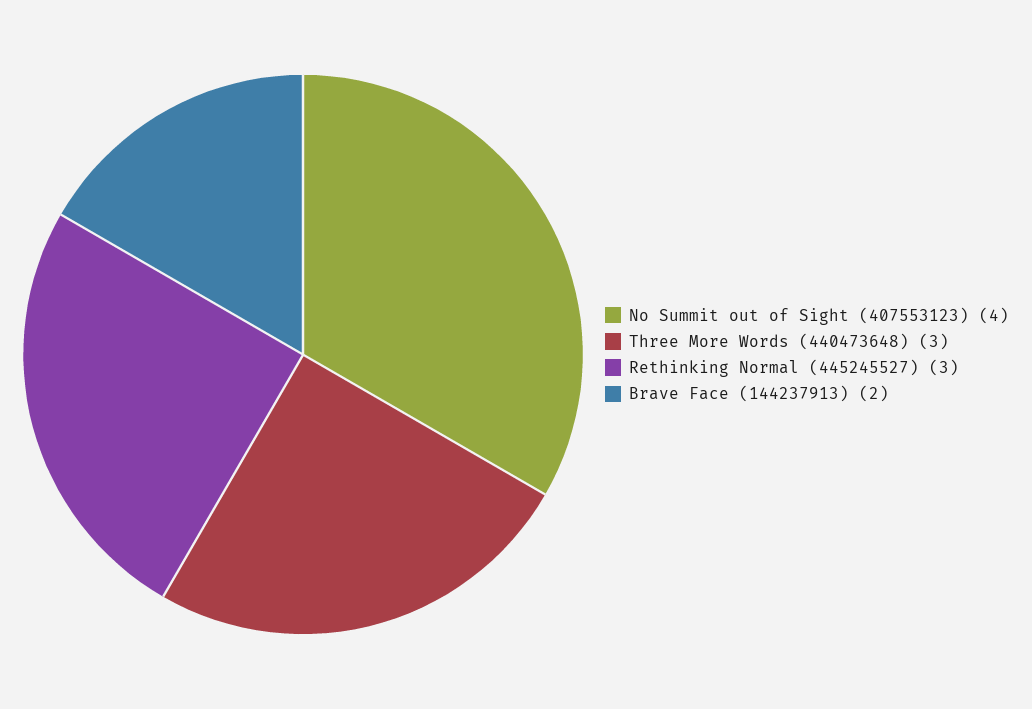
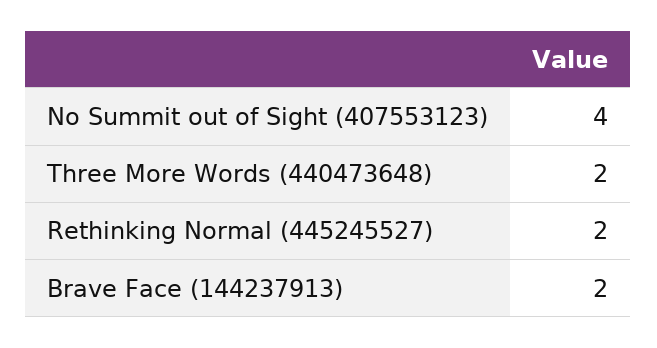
  {
    "No Summit out of Sight (407553123)": 4,
-   "Three More Words (440473648)": 3,
+   "Three More Words (440473648)": 2,
-   "Rethinking Normal (445245527)": 3,
+   "Rethinking Normal (445245527)": 2,
    "Brave Face (144237913)": 2
  }

